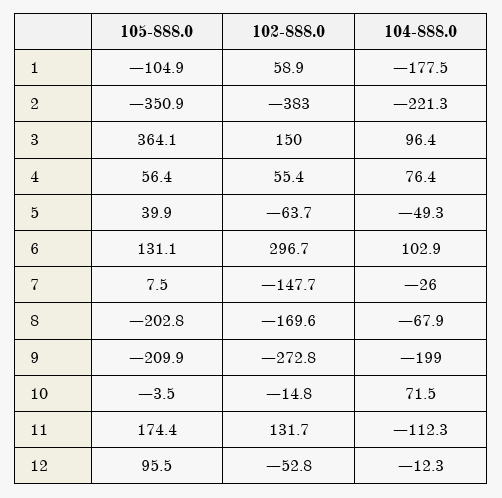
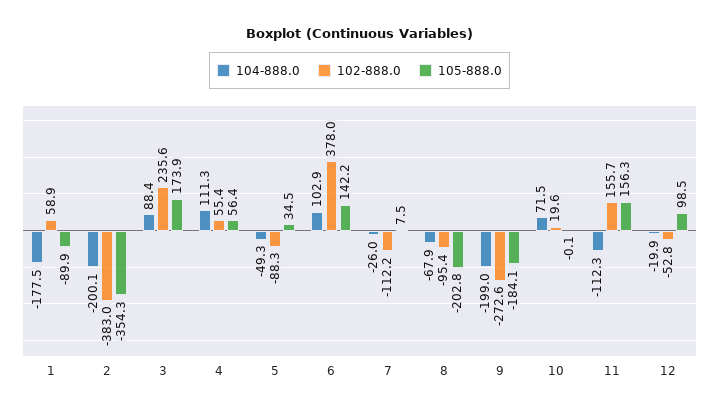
  {
    "105-888.0": {
-     "1": -104.9,
+     "1": -89.9,
-     "2": -350.9,
+     "2": -354.3,
-     "3": 364.1,
+     "3": 173.9,
      "4": 56.4,
-     "5": 39.9,
+     "5": 34.5,
-     "6": 131.1,
+     "6": 142.2,
      "7": 7.5,
      "8": -202.8,
-     "9": -209.9,
+     "9": -184.1,
-     "10": -3.5,
+     "10": -0.1,
-     "11": 174.4,
+     "11": 156.3,
-     "12": 95.5
+     "12": 98.5
    },
    "102-888.0": {
      "1": 58.9,
      "2": -383,
-     "3": 150,
+     "3": 235.6,
      "4": 55.4,
-     "5": -63.7,
+     "5": -88.3,
-     "6": 296.7,
+     "6": 378,
-     "7": -147.7,
+     "7": -112.2,
-     "8": -169.6,
+     "8": -95.4,
-     "9": -272.8,
+     "9": -272.6,
-     "10": -14.8,
+     "10": 19.6,
-     "11": 131.7,
+     "11": 155.7,
      "12": -52.8
    },
    "104-888.0": {
      "1": -177.5,
-     "2": -221.3,
+     "2": -200.1,
-     "3": 96.4,
+     "3": 88.4,
-     "4": 76.4,
+     "4": 111.3,
      "5": -49.3,
      "6": 102.9,
      "7": -26,
      "8": -67.9,
      "9": -199,
      "10": 71.5,
      "11": -112.3,
-     "12": -12.3
+     "12": -19.9
    }
  }

